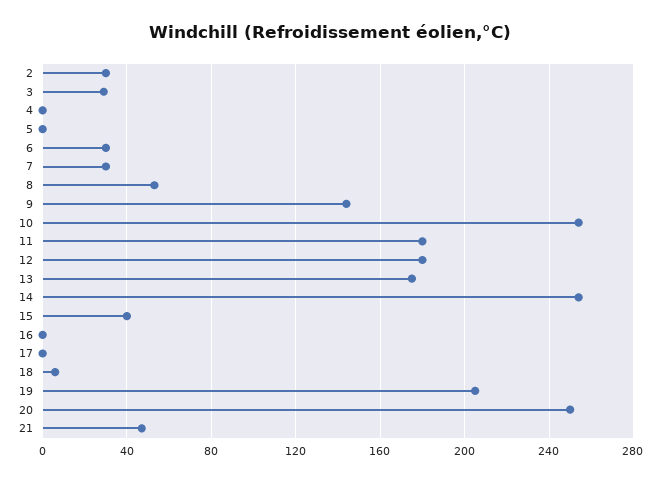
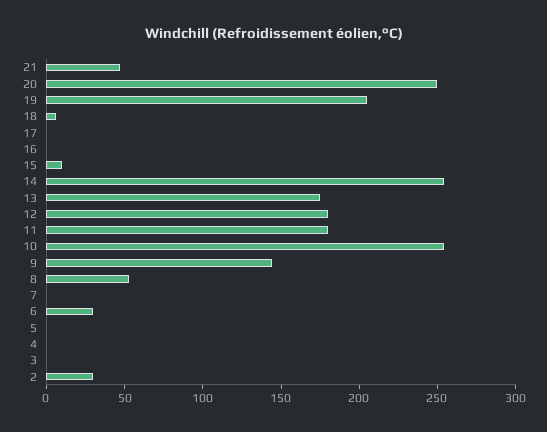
  {
    "2": 30,
-   "3": 30,
+   "3": 0,
    "4": 0,
    "5": 0,
    "6": 30,
-   "7": 30,
+   "7": 0,
    "8": 55,
    "9": 145,
    "10": 255,
    "11": 180,
    "12": 180,
    "13": 175,
    "14": 255,
-   "15": 40,
+   "15": 10,
    "16": 0,
    "17": 0,
    "18": 5,
    "19": 205,
    "20": 250,
    "21": 45
  }

